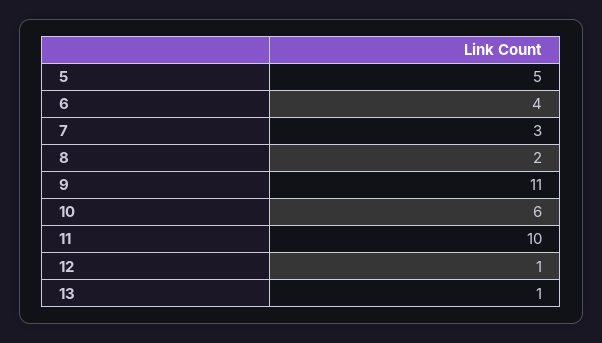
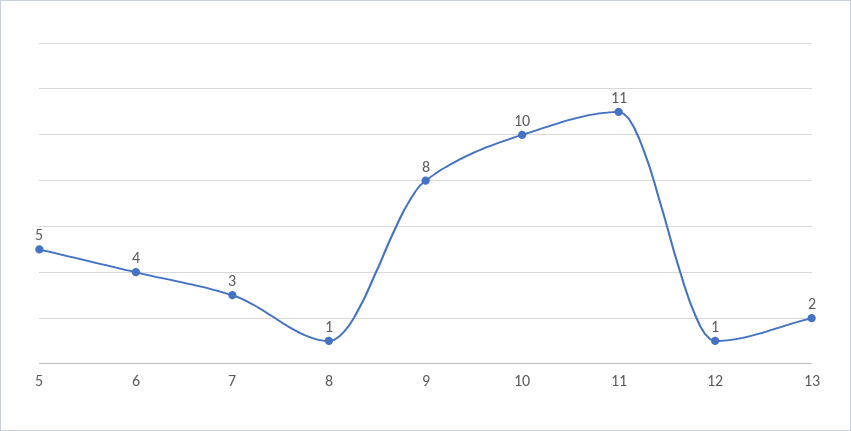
  {
    "5": 5,
    "6": 4,
    "7": 3,
-   "8": 2,
+   "8": 1,
-   "9": 11,
+   "9": 8,
-   "10": 6,
+   "10": 10,
-   "11": 10,
+   "11": 11,
    "12": 1,
-   "13": 1
+   "13": 2
  }

